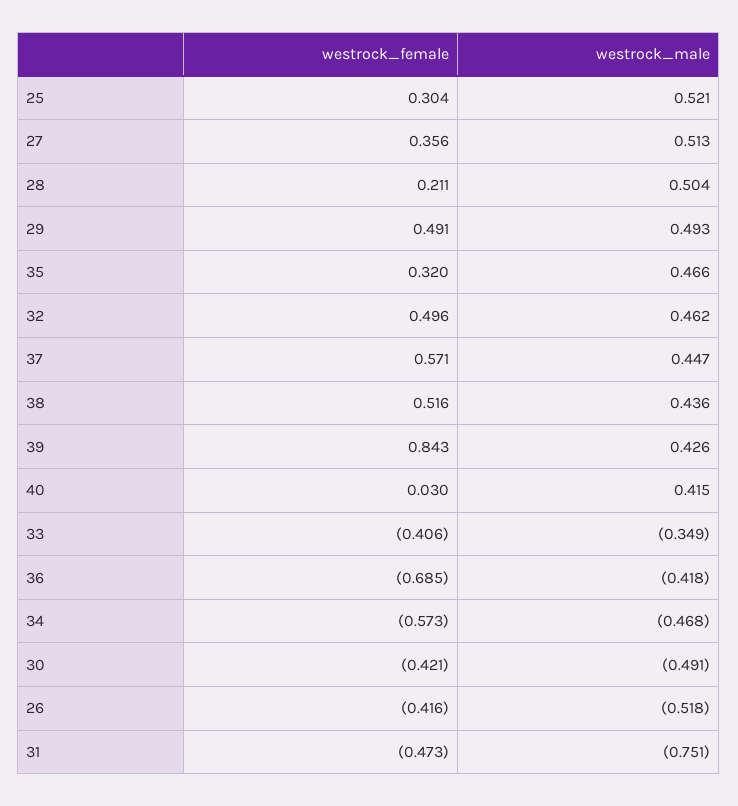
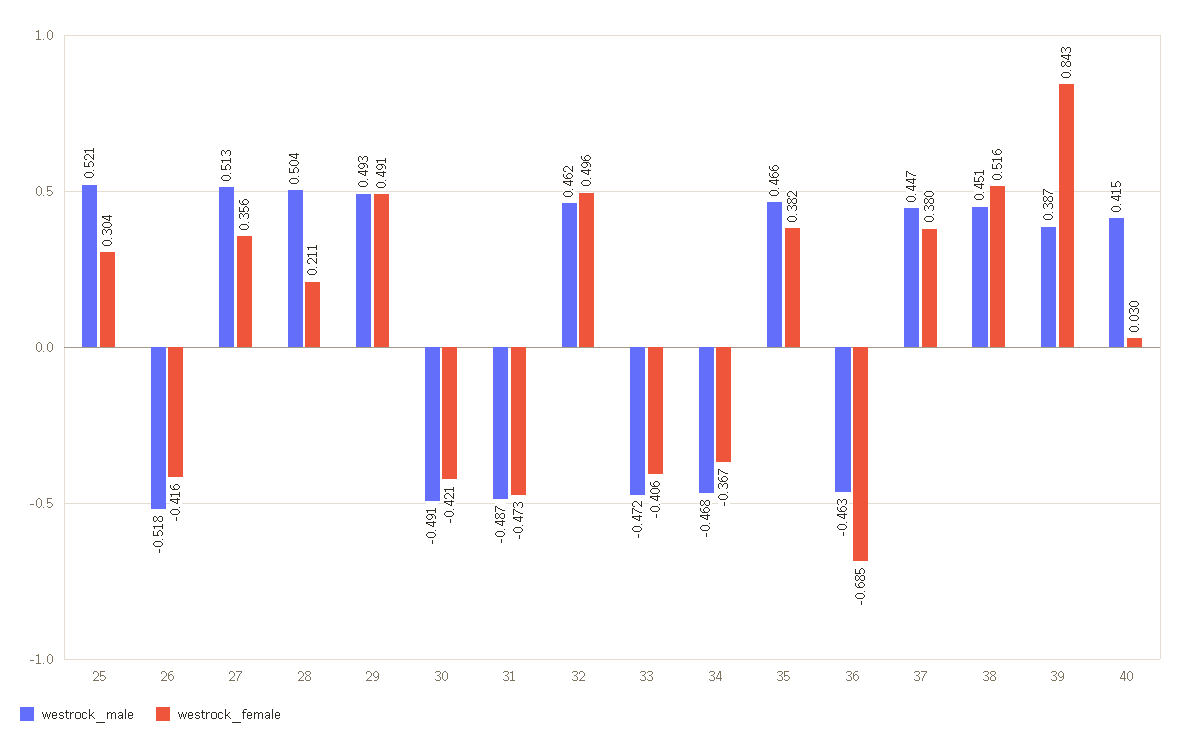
  {
    "westrock_female": {
      "25": 0.304,
      "27": 0.356,
      "28": 0.211,
      "29": 0.491,
-     "35": 0.32,
+     "35": 0.382,
      "32": 0.496,
-     "37": 0.571,
+     "37": 0.38,
      "38": 0.516,
      "39": 0.843,
      "40": 0.03,
      "33": -0.406,
      "36": -0.685,
-     "34": -0.573,
+     "34": -0.367,
      "30": -0.421,
      "26": -0.416,
      "31": -0.473
    },
    "westrock_male": {
      "25": 0.521,
      "27": 0.513,
      "28": 0.504,
      "29": 0.493,
      "35": 0.466,
      "32": 0.462,
      "37": 0.447,
-     "38": 0.436,
+     "38": 0.451,
-     "39": 0.426,
+     "39": 0.387,
      "40": 0.415,
-     "33": -0.349,
+     "33": -0.472,
-     "36": -0.418,
+     "36": -0.463,
      "34": -0.468,
      "30": -0.491,
      "26": -0.518,
-     "31": -0.751
+     "31": -0.487
    }
  }

